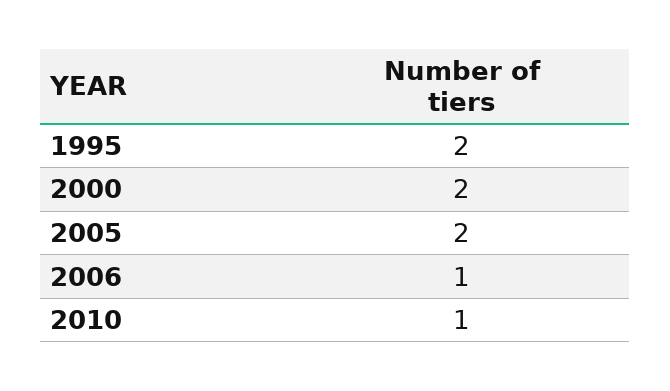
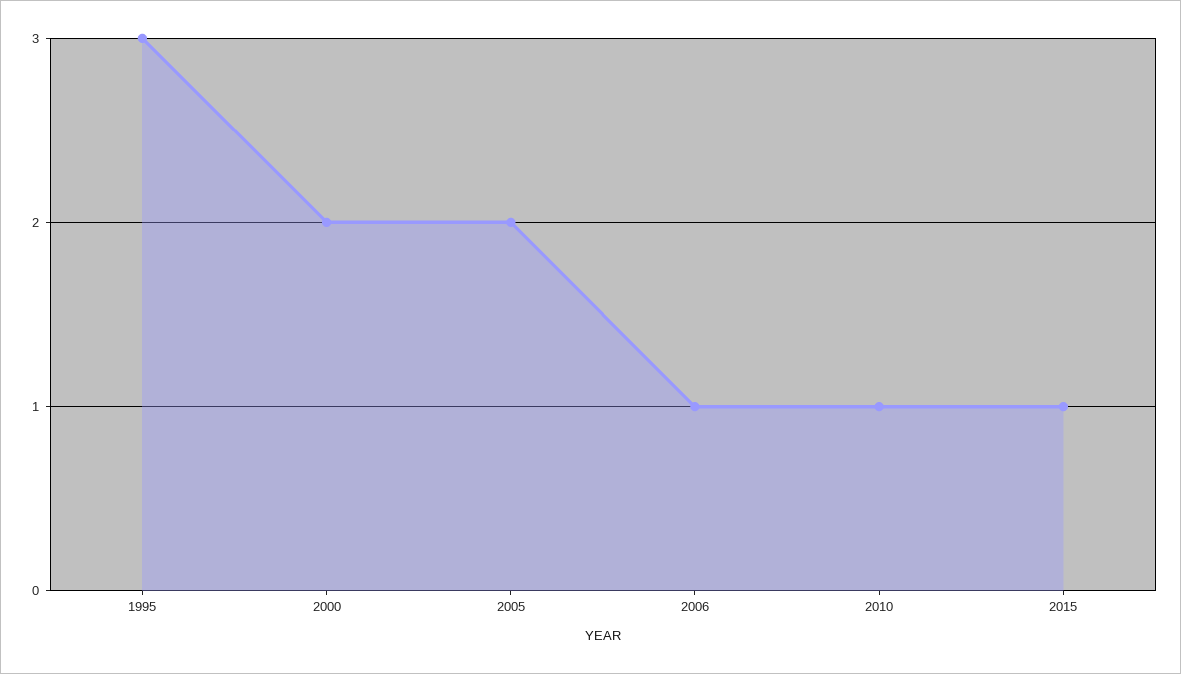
  {
-   "1995": 2,
+   "1995": 3,
    "2000": 2,
    "2005": 2,
    "2006": 1,
-   "2010": 1
+   "2010": 1,
+   "2015": 1
  }

